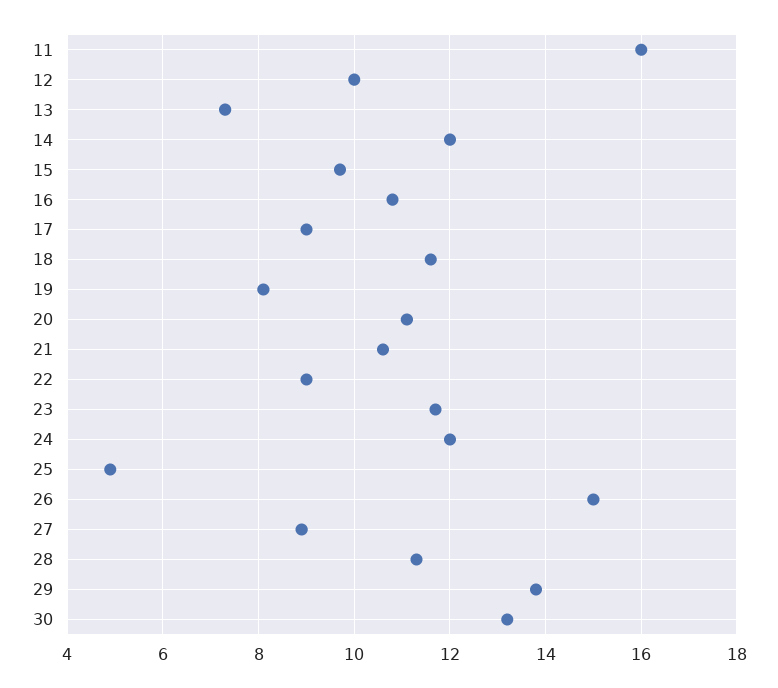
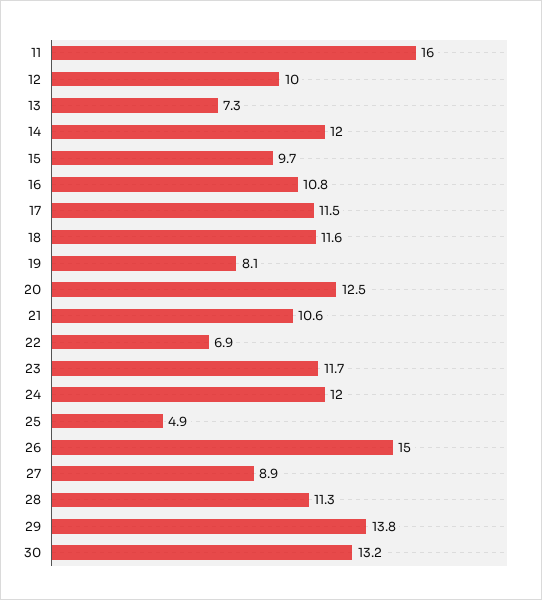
  {
    "11": 16,
    "12": 10,
    "13": 7.3,
    "14": 12,
    "15": 9.7,
    "16": 10.8,
-   "17": 9,
+   "17": 11.5,
    "18": 11.6,
    "19": 8.1,
-   "20": 11,
+   "20": 12.5,
    "21": 10.6,
-   "22": 9,
+   "22": 6.9,
    "23": 11.7,
    "24": 12,
    "25": 4.9,
    "26": 15,
    "27": 8.9,
    "28": 11.3,
    "29": 13.8,
    "30": 13.2
  }

